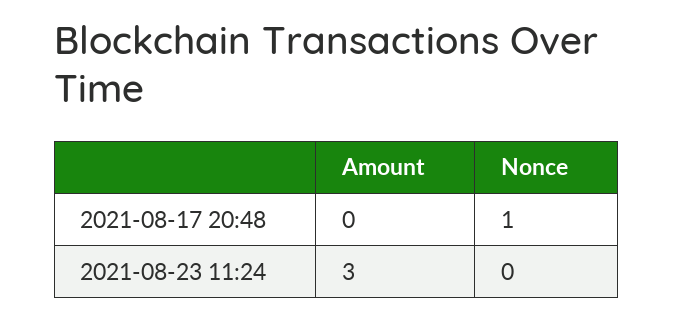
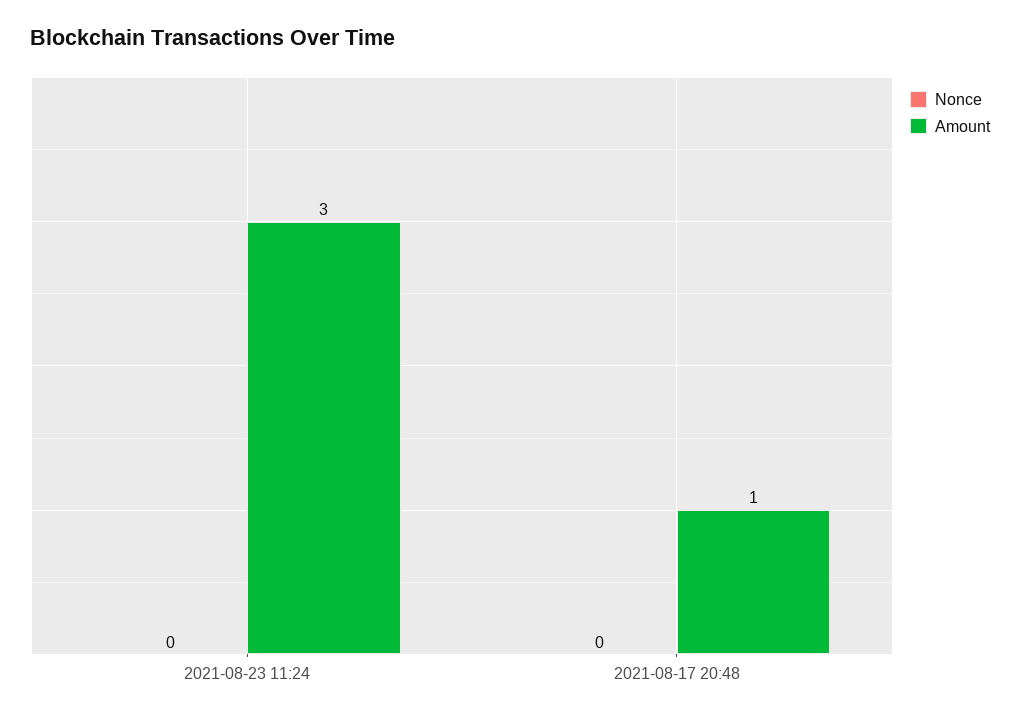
  {
    "Amount": {
-     "2021-08-17 20:48": 0,
+     "2021-08-17 20:48": 1,
      "2021-08-23 11:24": 3
    },
    "Nonce": {
-     "2021-08-17 20:48": 1,
+     "2021-08-17 20:48": 0,
      "2021-08-23 11:24": 0
    }
  }

